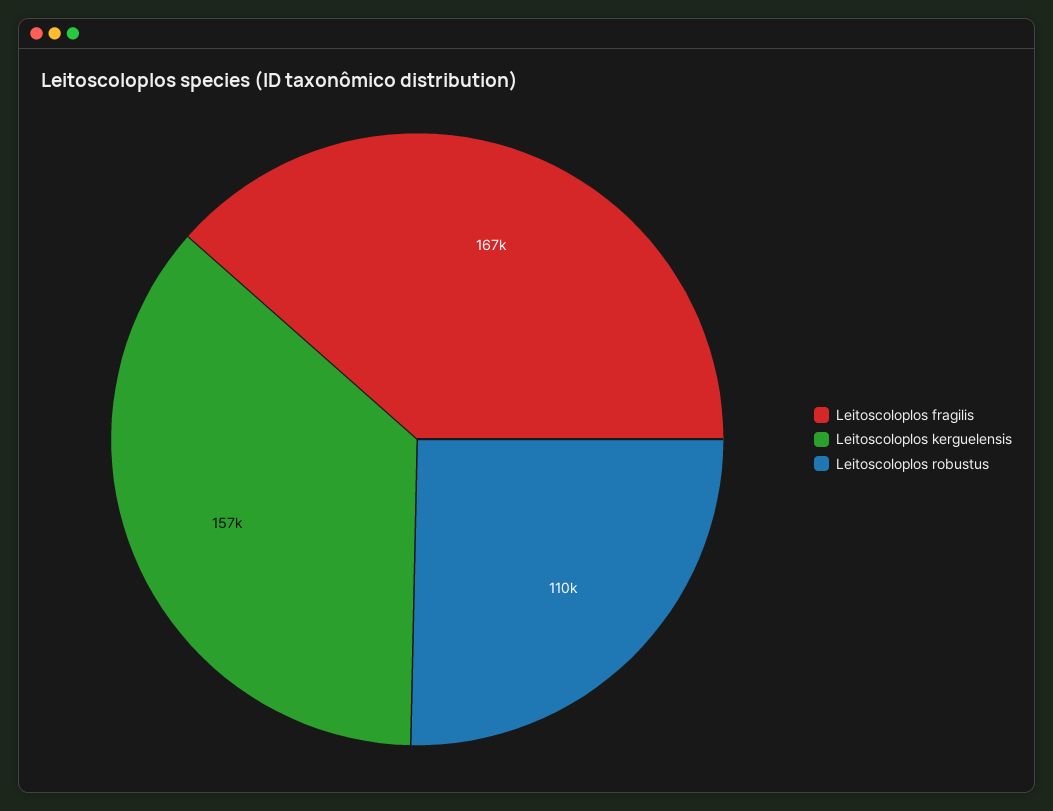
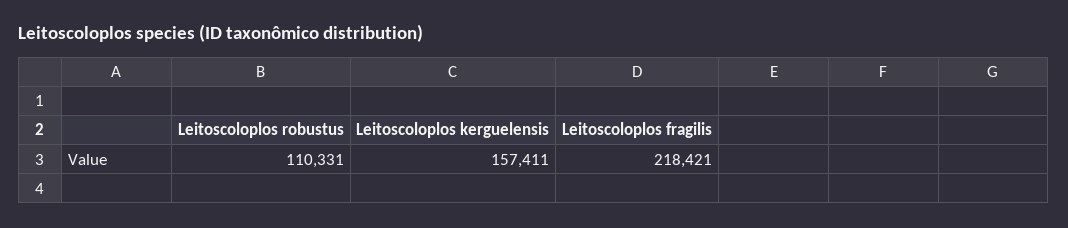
  {
-   "Leitoscoloplos fragilis": 167000,
+   "Leitoscoloplos fragilis": 218421,
    "Leitoscoloplos kerguelensis": 157411,
    "Leitoscoloplos robustus": 110331
  }

